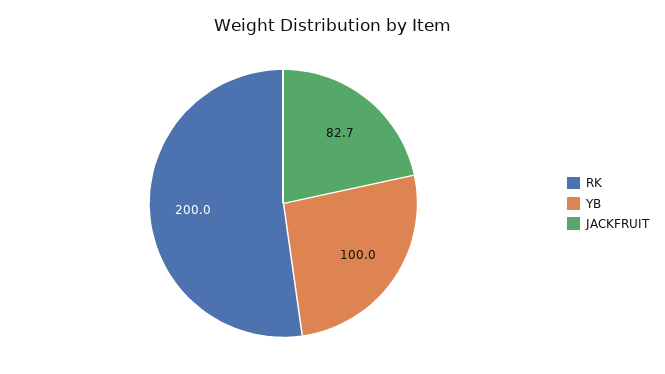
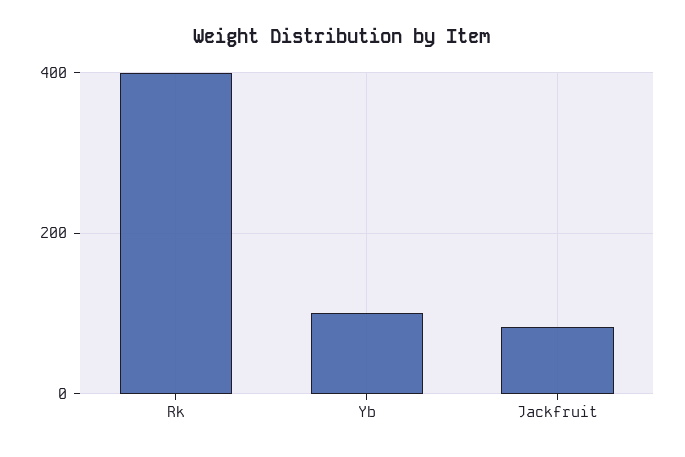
  {
-   "RK": 200,
+   "RK": 400,
    "YB": 100,
    "JACKFRUIT": 82.7
  }

